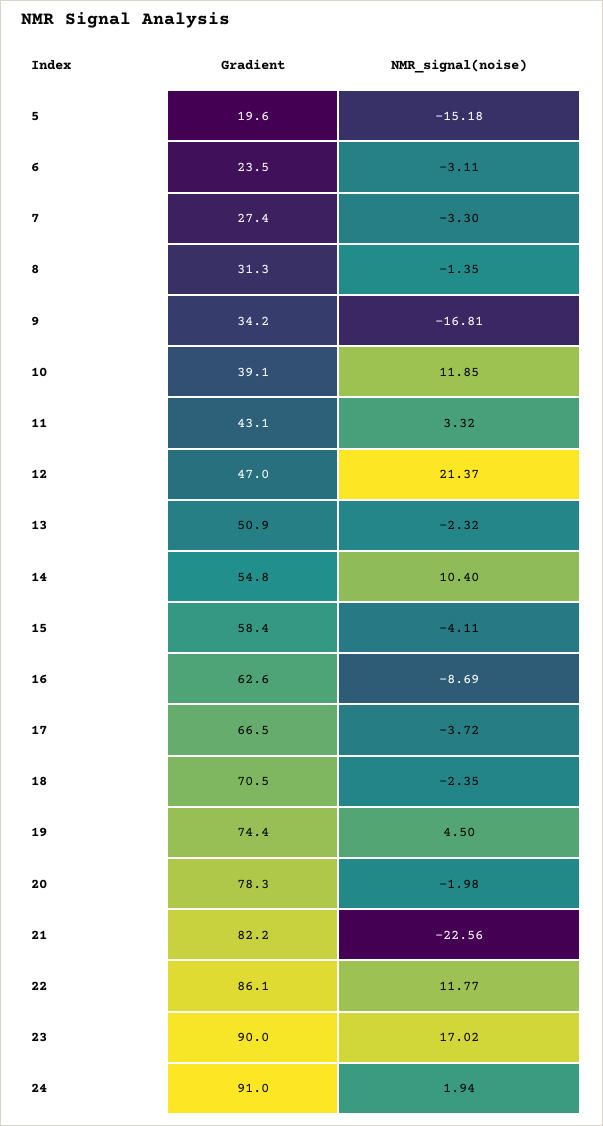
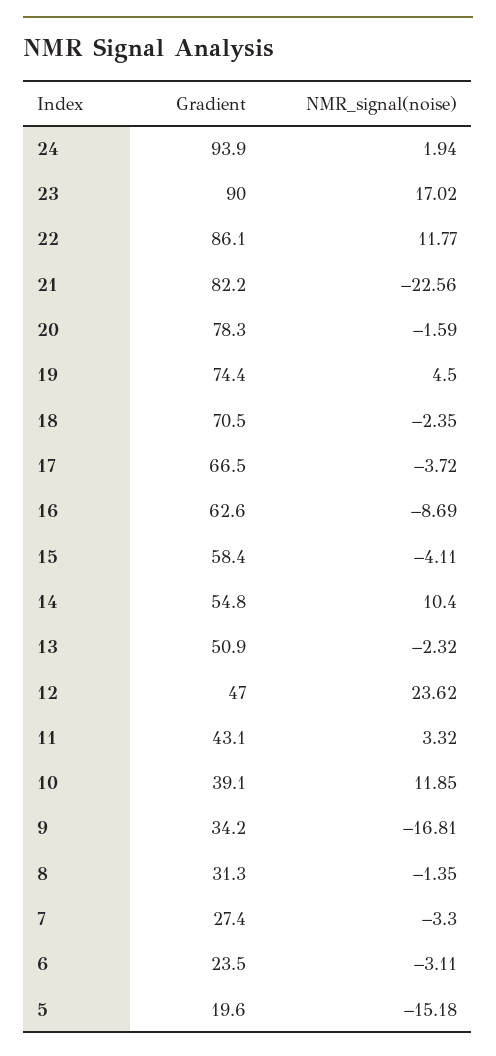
  {
    "Gradient": {
      "5": 19.6,
      "6": 23.5,
      "7": 27.4,
      "8": 31.3,
      "9": 34.2,
      "10": 39.1,
      "11": 43.1,
      "12": 47,
      "13": 50.9,
      "14": 54.8,
      "15": 58.4,
      "16": 62.6,
      "17": 66.5,
      "18": 70.5,
      "19": 74.4,
      "20": 78.3,
      "21": 82.2,
      "22": 86.1,
      "23": 90,
-     "24": 91
+     "24": 93.9
    },
    "NMR_signal(noise)": {
      "5": -15.18,
      "6": -3.11,
      "7": -3.3,
      "8": -1.35,
      "9": -16.81,
      "10": 11.85,
      "11": 3.32,
-     "12": 21.37,
+     "12": 23.62,
      "13": -2.32,
      "14": 10.4,
      "15": -4.11,
      "16": -8.69,
      "17": -3.72,
      "18": -2.35,
      "19": 4.5,
-     "20": -1.98,
+     "20": -1.59,
      "21": -22.56,
      "22": 11.77,
      "23": 17.02,
      "24": 1.94
    }
  }

